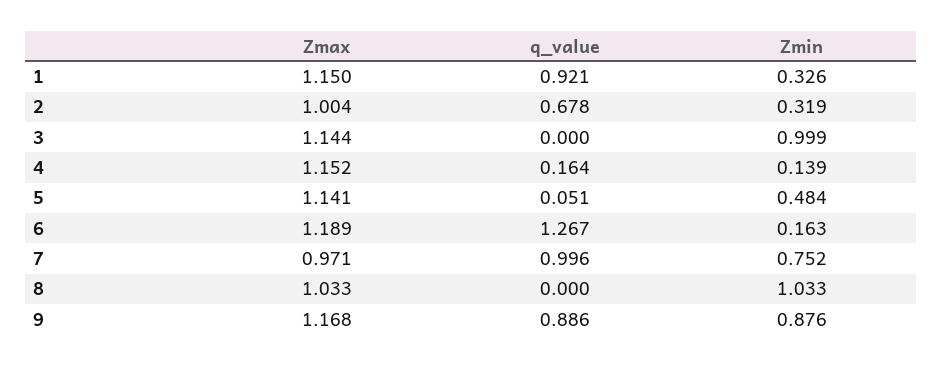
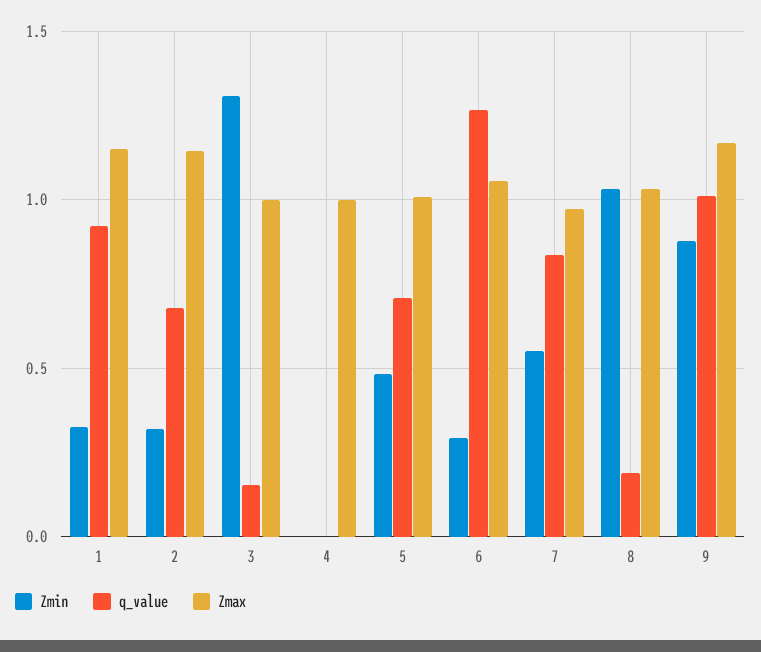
  {
    "Zmax": {
      "1": 1.15,
-     "2": 1.004,
+     "2": 1.15,
-     "3": 1.144,
+     "3": 1,
-     "4": 1.152,
+     "4": 1,
-     "5": 1.141,
+     "5": 1,
-     "6": 1.189,
+     "6": 1.05,
      "7": 0.971,
      "8": 1.033,
      "9": 1.168
    },
    "q_value": {
      "1": 0.921,
      "2": 0.678,
-     "3": 0,
+     "3": 0.15,
-     "4": 0.164,
+     "4": 0,
-     "5": 0.051,
+     "5": 0.7,
      "6": 1.267,
-     "7": 0.996,
+     "7": 0.85,
-     "8": 0,
+     "8": 0.2,
-     "9": 0.886
+     "9": 1
    },
    "Zmin": {
      "1": 0.326,
      "2": 0.319,
-     "3": 0.999,
+     "3": 1.3,
-     "4": 0.139,
+     "4": 0,
      "5": 0.484,
-     "6": 0.163,
+     "6": 0.3,
-     "7": 0.752,
+     "7": 0.55,
      "8": 1.033,
      "9": 0.876
    }
  }

